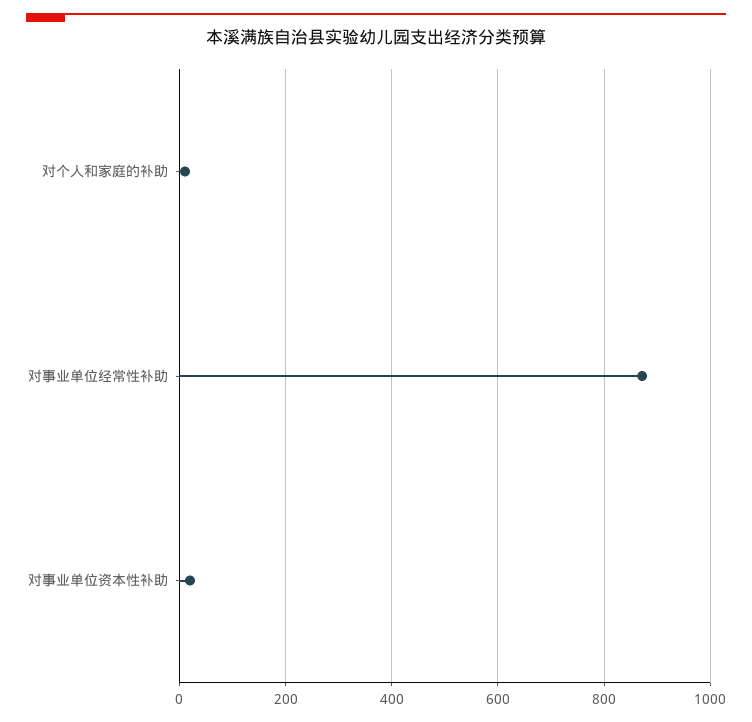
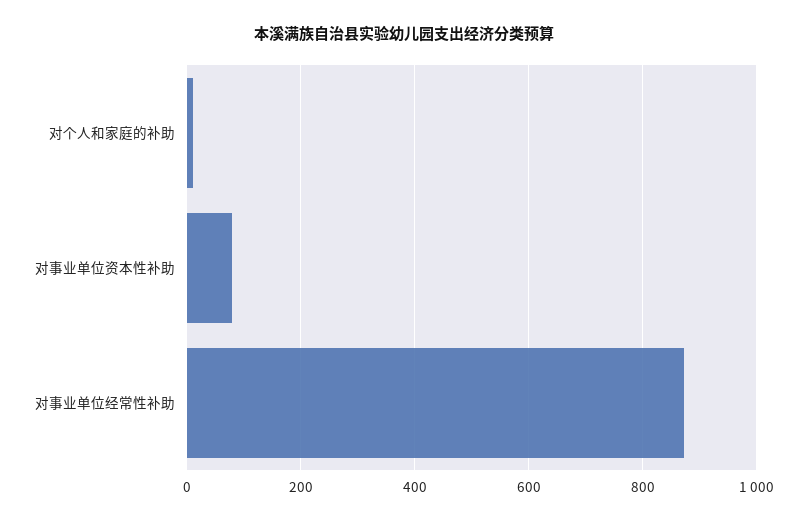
  {
    "对个人和家庭的补助": 20,
    "对事业单位经常性补助": 880,
-   "对事业单位资本性补助": 20
+   "对事业单位资本性补助": 80
  }

